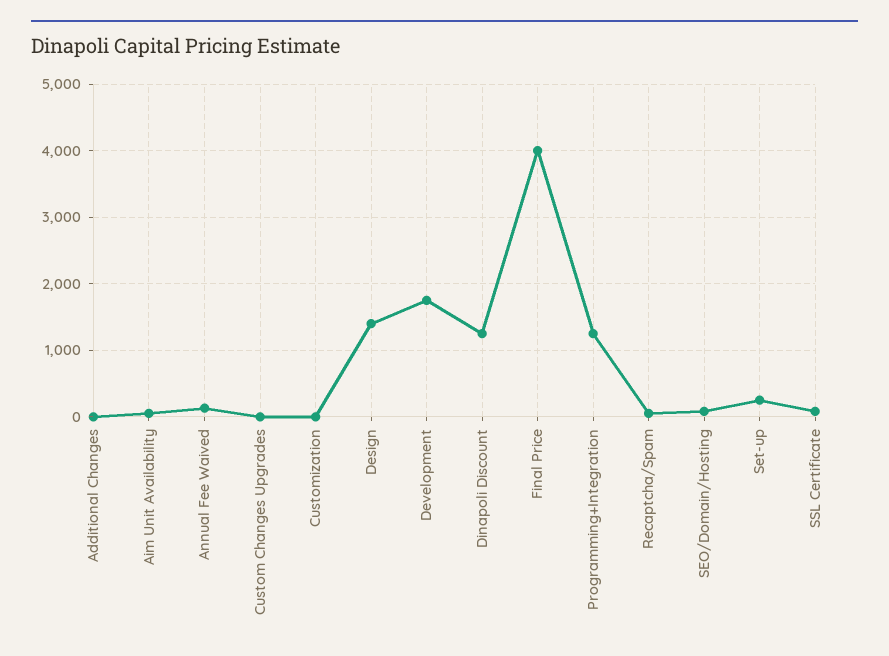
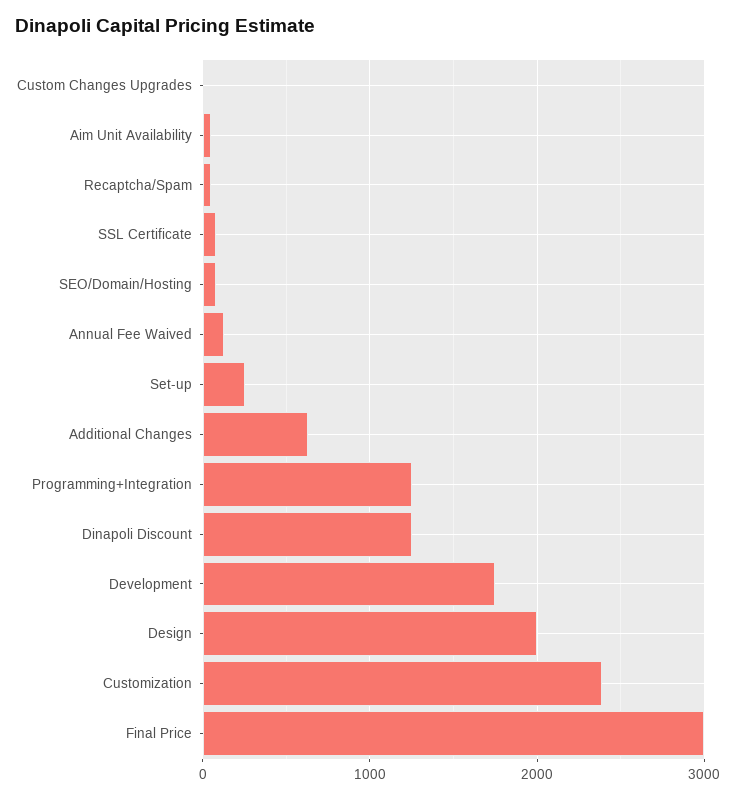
  {
-   "Additional Changes": 0,
+   "Additional Changes": 600,
    "Aim Unit Availability": 100,
    "Annual Fee Waived": 100,
    "Custom Changes Upgrades": 0,
-   "Customization": 0,
+   "Customization": 2400,
-   "Design": 1400,
+   "Design": 2000,
    "Development": 1800,
    "Dinapoli Discount": 1300,
-   "Final Price": 4000,
+   "Final Price": 3000,
    "Programming+Integration": 1300,
    "Recaptcha/Spam": 100,
    "SEO/Domain/Hosting": 100,
    "Set-up": 300,
    "SSL Certificate": 100
  }

